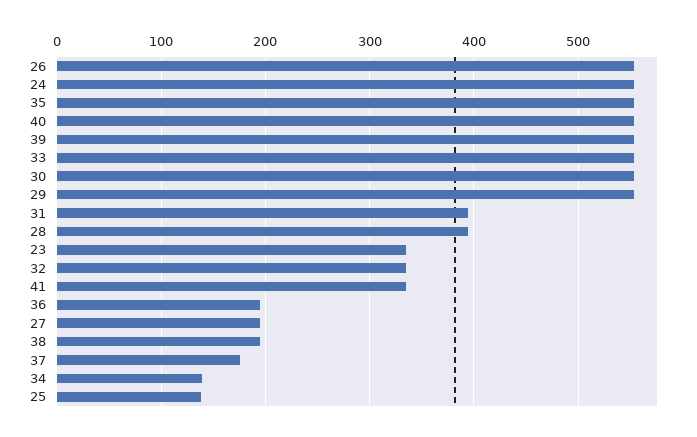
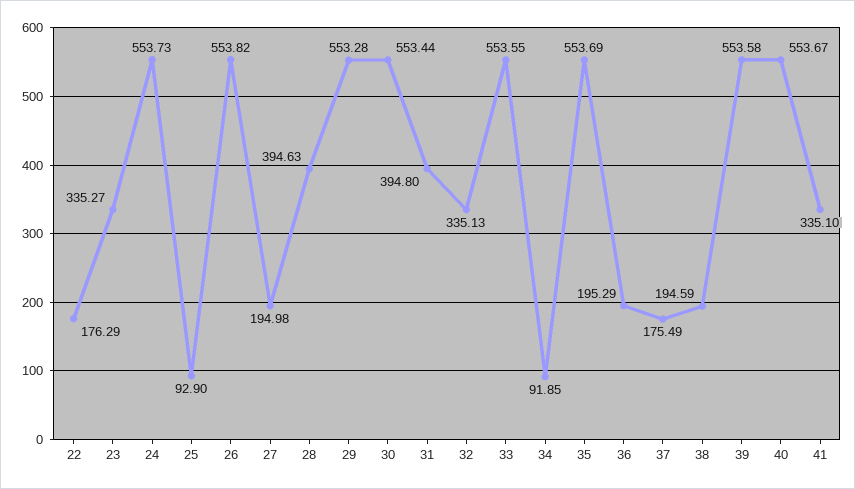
  {
    "26": 553.82,
    "24": 553.73,
    "35": 553.69,
    "40": 553.67,
    "39": 553.58,
    "33": 553.55,
    "30": 553.44,
    "29": 553.28,
    "31": 394.8,
    "28": 394.63,
    "23": 335.27,
    "32": 335.13,
    "41": 335.1,
    "36": 195.29,
    "27": 194.98,
    "38": 194.59,
    "37": 175.49,
-   "34": 140,
+   "34": 91.85,
-   "25": 140
+   "25": 92.9,
+   "22": 176.29
  }

